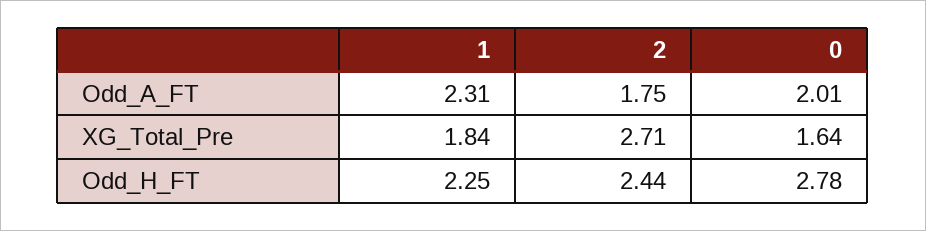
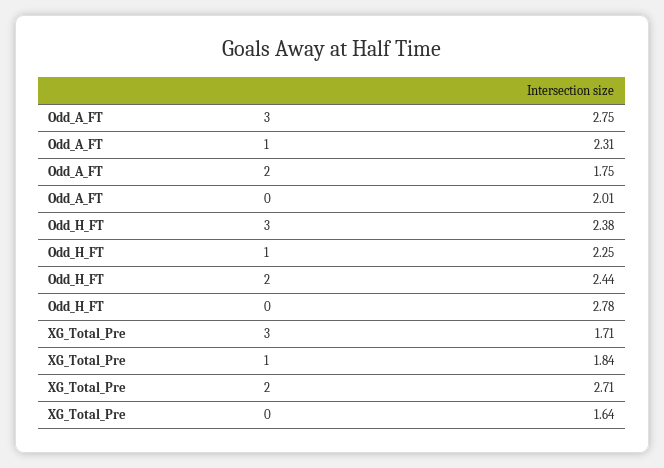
  {
    "1": {
      "Odd_A_FT": 2.31,
      "XG_Total_Pre": 1.84,
      "Odd_H_FT": 2.25
    },
    "2": {
      "Odd_A_FT": 1.75,
      "XG_Total_Pre": 2.71,
      "Odd_H_FT": 2.44
    },
    "0": {
      "Odd_A_FT": 2.01,
      "XG_Total_Pre": 1.64,
      "Odd_H_FT": 2.78
-   }
+   },
+   "3": {
+     "Odd_A_FT": 2.75,
+     "Odd_H_FT": 2.38,
+     "XG_Total_Pre": 1.71
+   }
  }

